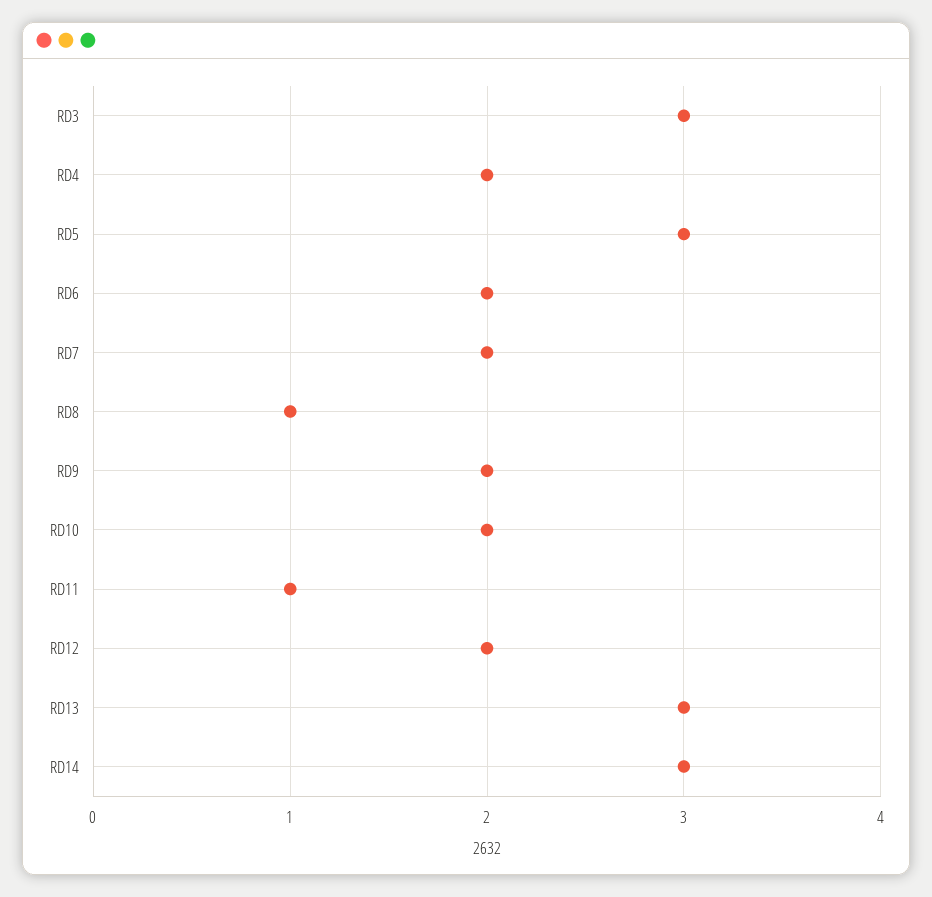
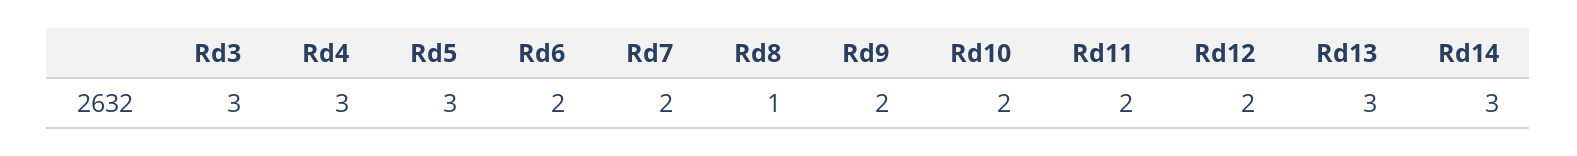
  {
    "RD3": 3,
-   "RD4": 2,
+   "RD4": 3,
    "RD5": 3,
    "RD6": 2,
    "RD7": 2,
    "RD8": 1,
    "RD9": 2,
    "RD10": 2,
-   "RD11": 1,
+   "RD11": 2,
    "RD12": 2,
    "RD13": 3,
    "RD14": 3
  }

